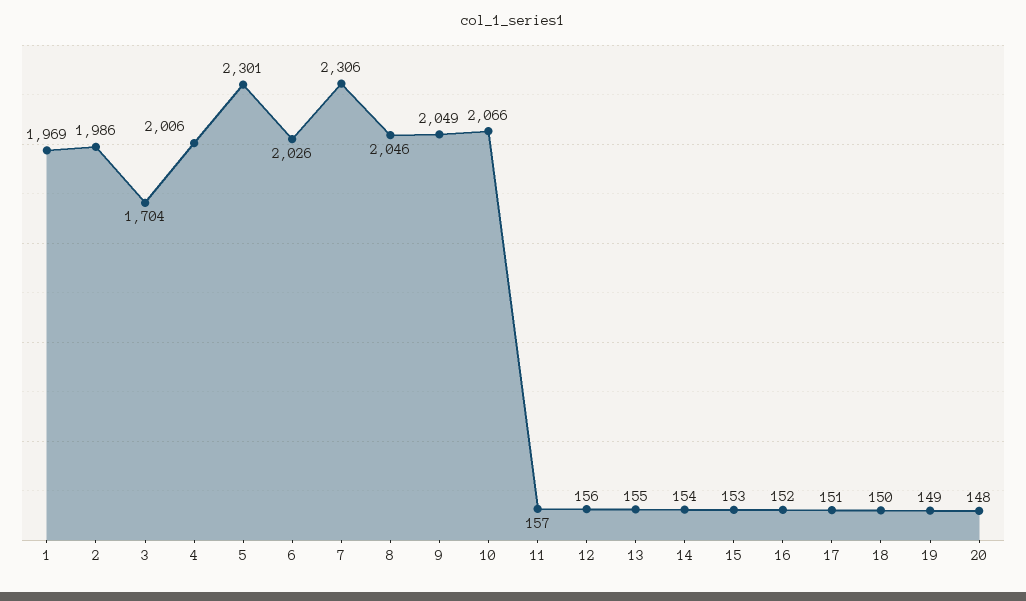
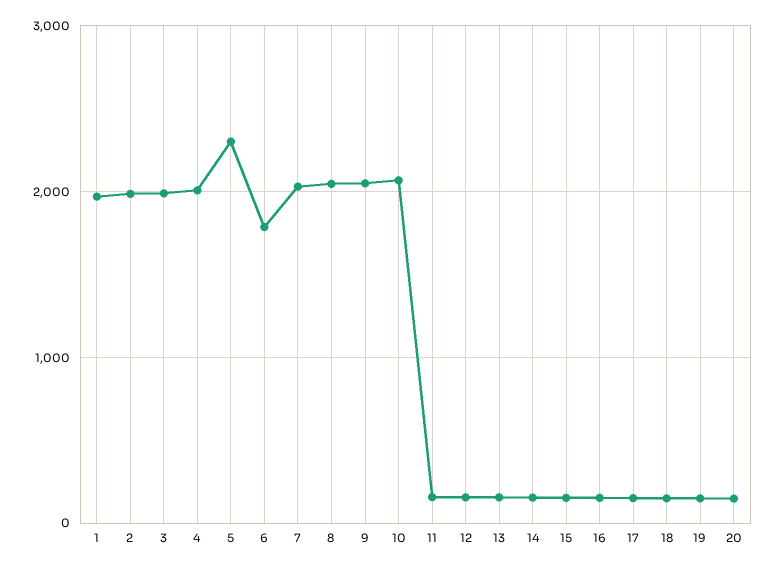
  {
    "1": 1969,
    "2": 1986,
-   "3": 1704,
+   "3": 2000,
    "4": 2006,
    "5": 2301,
-   "6": 2026,
+   "6": 1800,
-   "7": 2306,
+   "7": 2000,
    "8": 2046,
    "9": 2049,
    "10": 2066,
    "11": 157,
    "12": 156,
    "13": 155,
    "14": 154,
    "15": 153,
    "16": 152,
    "17": 151,
    "18": 150,
    "19": 149,
    "20": 148
  }

